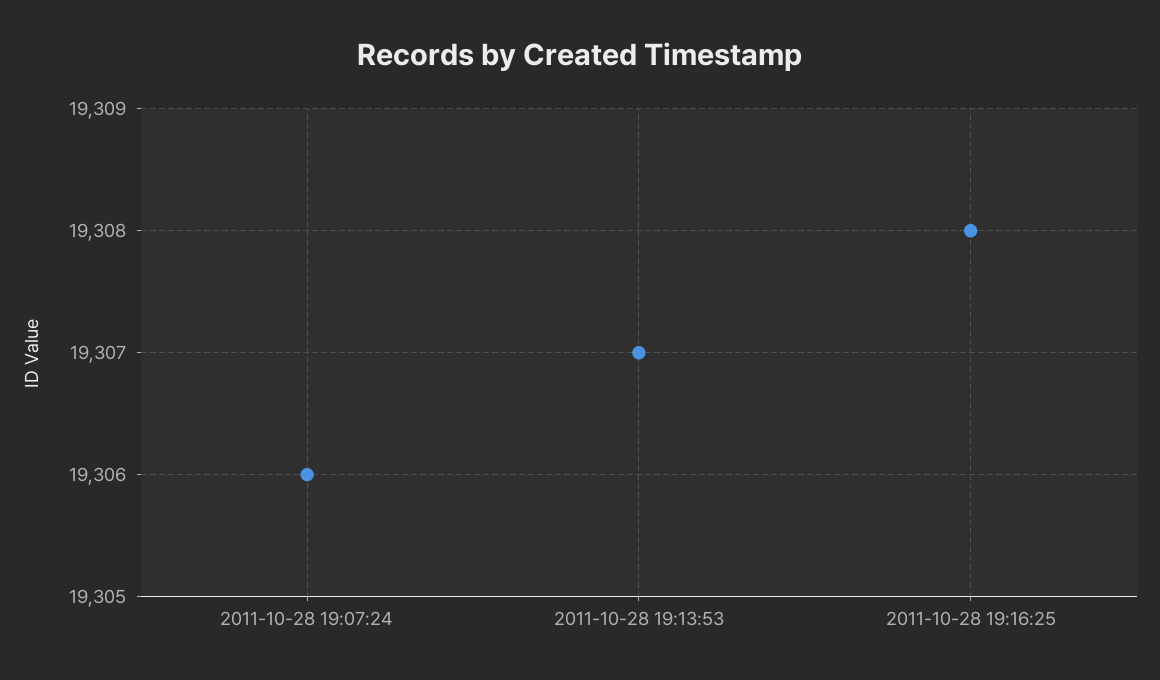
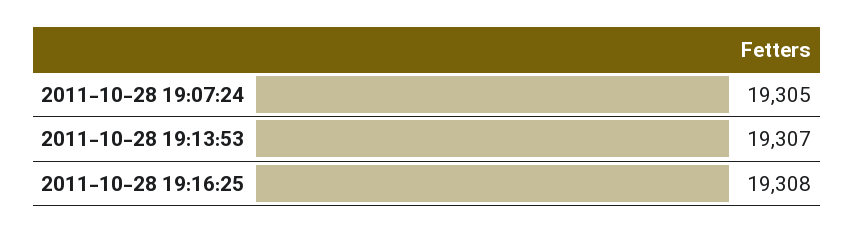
  {
-   "2011-10-28 19:07:24": 19306,
+   "2011-10-28 19:07:24": 19305,
    "2011-10-28 19:13:53": 19307,
    "2011-10-28 19:16:25": 19308
  }

